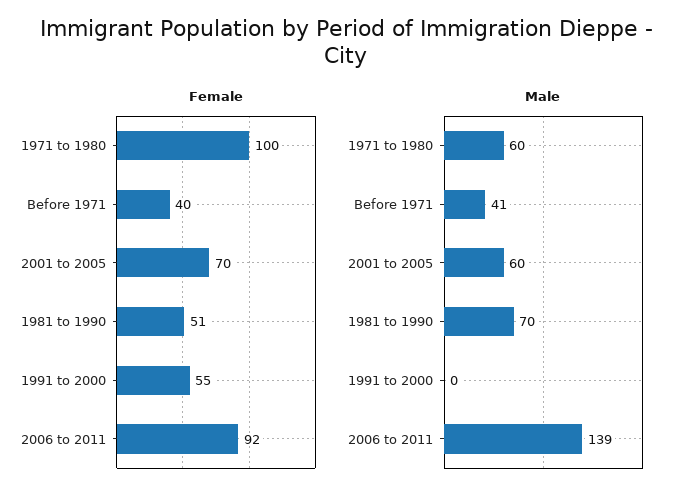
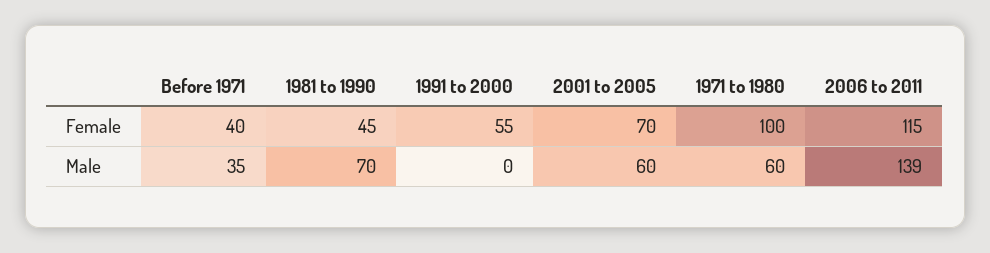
  {
    "Female": {
      "1971 to 1980": 100,
      "Before 1971": 40,
      "2001 to 2005": 70,
-     "1981 to 1990": 51,
+     "1981 to 1990": 45,
      "1991 to 2000": 55,
-     "2006 to 2011": 92
+     "2006 to 2011": 115
    },
    "Male": {
      "1971 to 1980": 60,
-     "Before 1971": 41,
+     "Before 1971": 35,
      "2001 to 2005": 60,
      "1981 to 1990": 70,
      "1991 to 2000": 0,
      "2006 to 2011": 139
    }
  }

